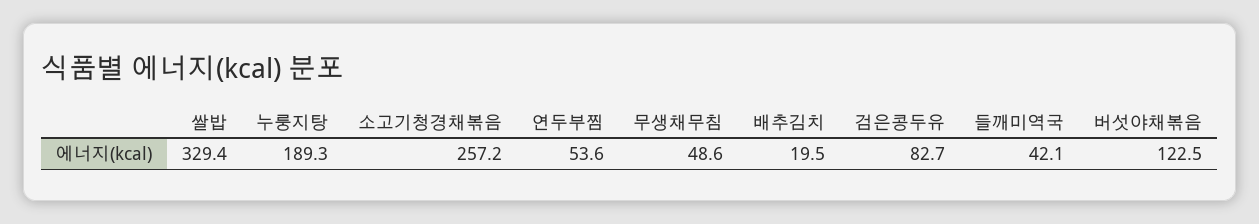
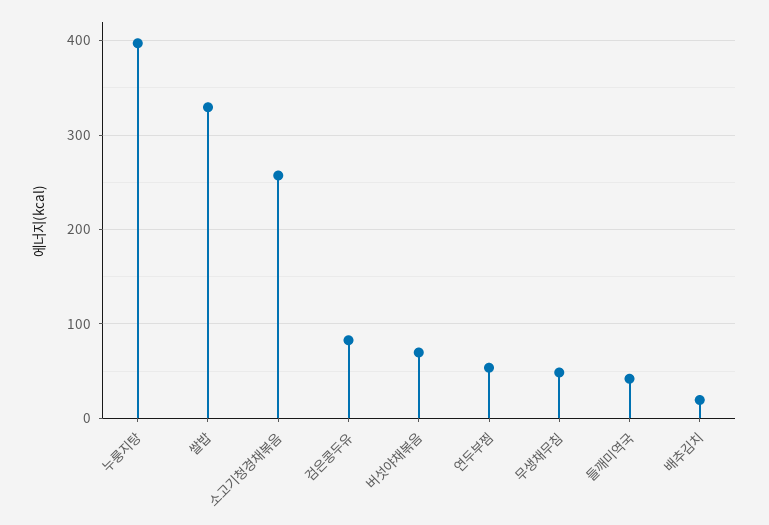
  {
    "쌀밥": 329.4,
-   "누룽지탕": 189.3,
+   "누룽지탕": 400,
    "소고기청경채볶음": 257.2,
    "연두부찜": 53.6,
    "무생채무침": 48.6,
    "배추김치": 19.5,
    "검은콩두유": 82.7,
    "들깨미역국": 42.1,
-   "버섯야채볶음": 122.5
+   "버섯야채볶음": 70
  }

